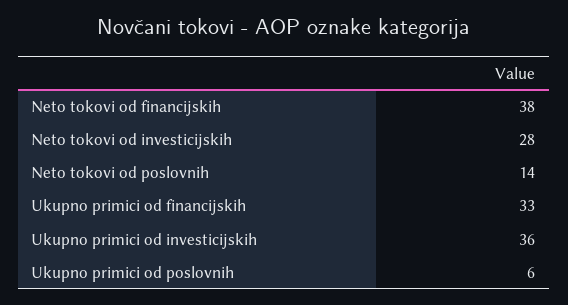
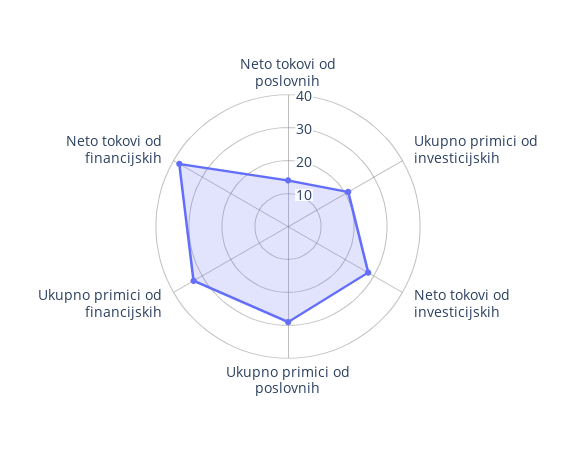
  {
    "Neto tokovi od financijskih": 38,
    "Neto tokovi od investicijskih": 28,
    "Neto tokovi od poslovnih": 14,
    "Ukupno primici od financijskih": 33,
-   "Ukupno primici od investicijskih": 36,
+   "Ukupno primici od investicijskih": 20,
-   "Ukupno primici od poslovnih": 6
+   "Ukupno primici od poslovnih": 30
  }

